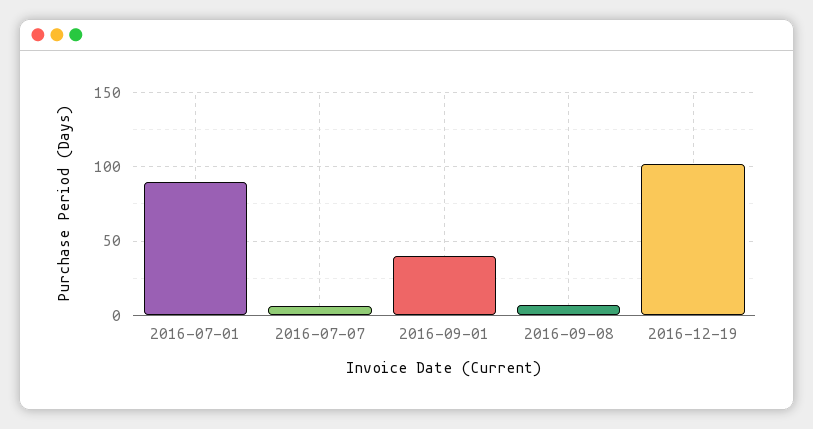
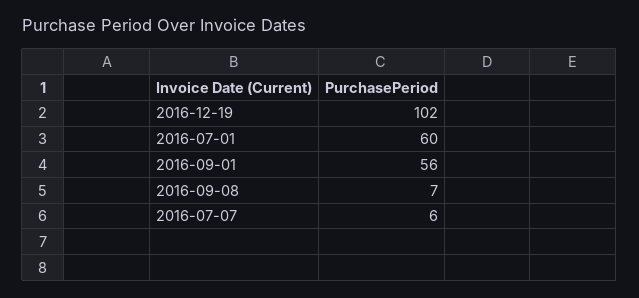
  {
-   "2016-07-01": 90,
+   "2016-07-01": 60,
    "2016-07-07": 6,
-   "2016-09-01": 40,
+   "2016-09-01": 56,
    "2016-09-08": 7,
    "2016-12-19": 102
  }

